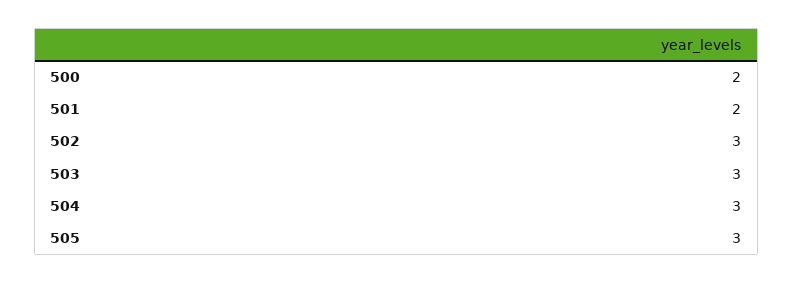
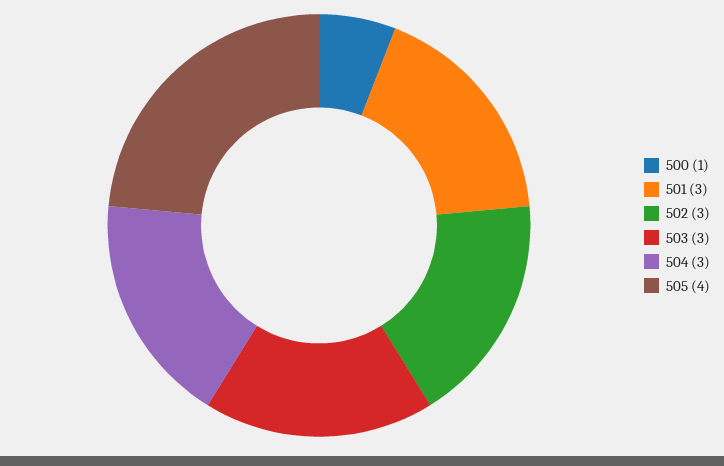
  {
-   "500": 2,
+   "500": 1,
-   "501": 2,
+   "501": 3,
    "502": 3,
    "503": 3,
    "504": 3,
-   "505": 3
+   "505": 4
  }

